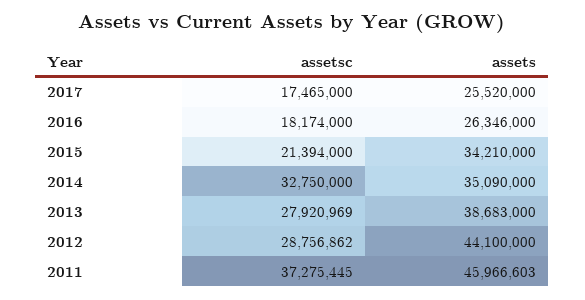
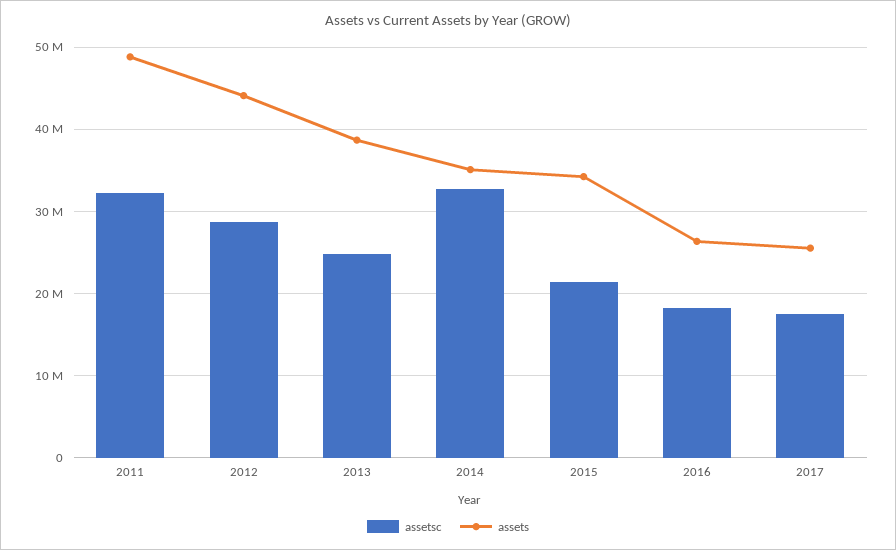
  {
    "assetsc": {
      "2017": 17465000,
      "2016": 18174000,
      "2015": 21394000,
      "2014": 32750000,
-     "2013": 27920969,
+     "2013": 25000000,
      "2012": 28756862,
-     "2011": 37275445
+     "2011": 32000000
    },
    "assets": {
      "2017": 25520000,
      "2016": 26346000,
      "2015": 34210000,
      "2014": 35090000,
      "2013": 38683000,
      "2012": 44100000,
-     "2011": 45966603
+     "2011": 49000000
    }
  }

